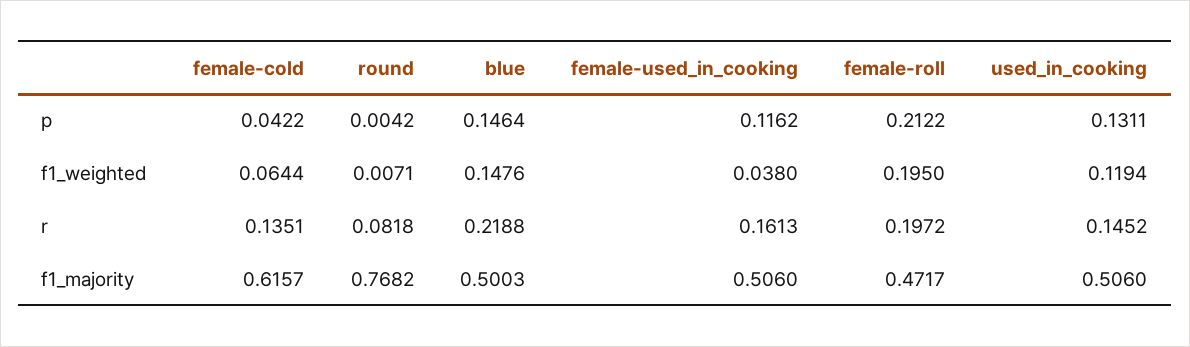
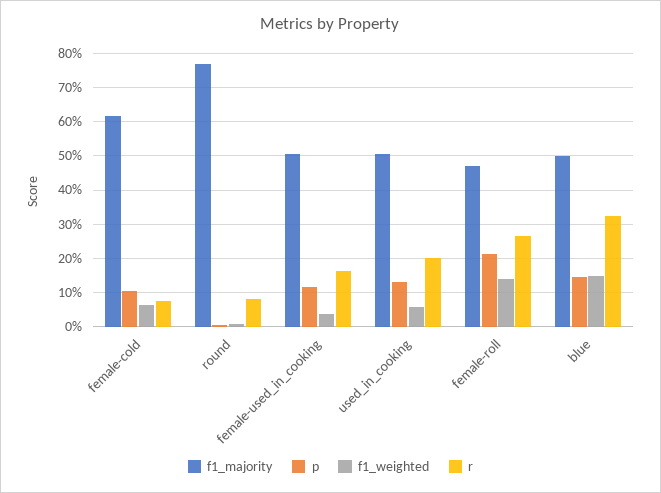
  {
    "p": {
-     "female-cold": 0.0422,
+     "female-cold": 0.1,
      "round": 0.0042,
      "blue": 0.1464,
      "female-used_in_cooking": 0.1162,
      "female-roll": 0.2122,
      "used_in_cooking": 0.1311
    },
    "f1_weighted": {
      "female-cold": 0.0644,
      "round": 0.0071,
      "blue": 0.1476,
      "female-used_in_cooking": 0.038,
-     "female-roll": 0.195,
+     "female-roll": 0.14,
-     "used_in_cooking": 0.1194
+     "used_in_cooking": 0.06
    },
    "r": {
-     "female-cold": 0.1351,
+     "female-cold": 0.08,
      "round": 0.0818,
-     "blue": 0.2188,
+     "blue": 0.32,
      "female-used_in_cooking": 0.1613,
-     "female-roll": 0.1972,
+     "female-roll": 0.26,
-     "used_in_cooking": 0.1452
+     "used_in_cooking": 0.2
    },
    "f1_majority": {
      "female-cold": 0.6157,
      "round": 0.7682,
      "blue": 0.5003,
      "female-used_in_cooking": 0.506,
      "female-roll": 0.4717,
      "used_in_cooking": 0.506
    }
  }

